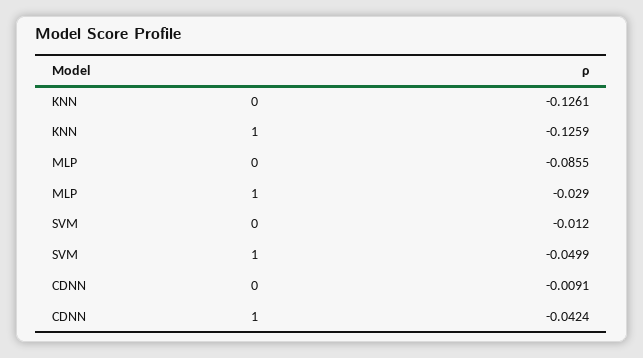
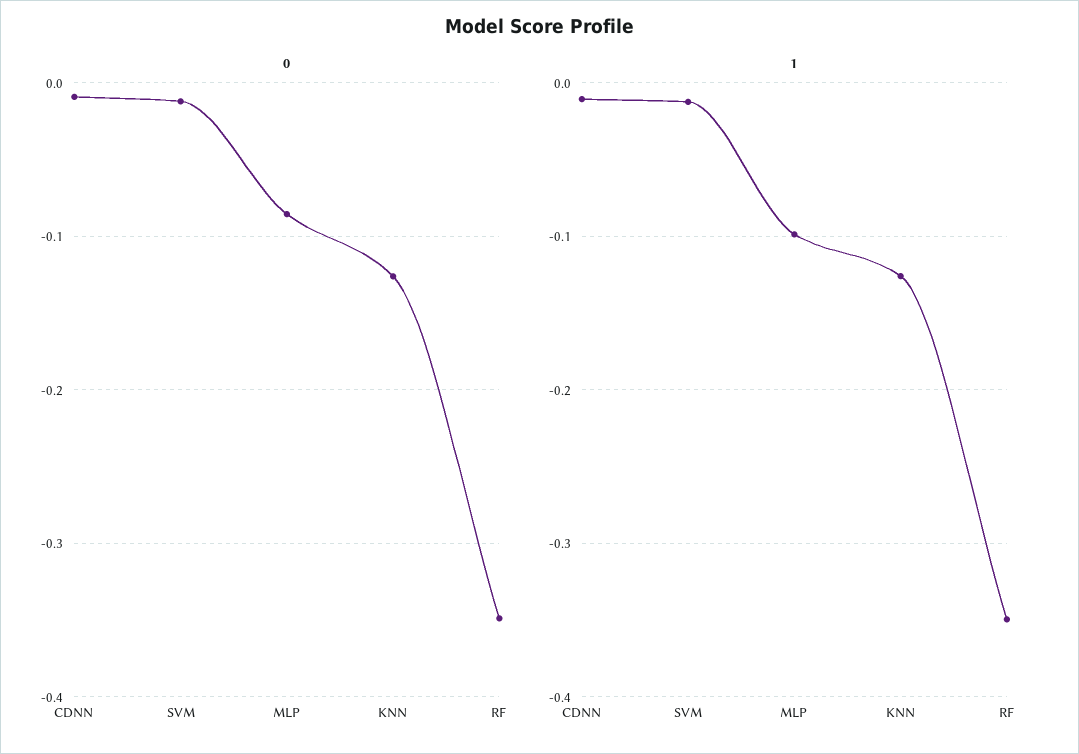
  {
    "0": {
      "KNN": -0.1261,
      "MLP": -0.0855,
      "SVM": -0.012,
-     "CDNN": -0.0091
+     "CDNN": -0.0091,
+     "RF": -0.35
    },
    "1": {
      "KNN": -0.1259,
-     "MLP": -0.029,
+     "MLP": -0.1,
-     "SVM": -0.0499,
+     "SVM": -0.01,
-     "CDNN": -0.0424
+     "CDNN": -0.01,
+     "RF": -0.35
    }
  }

